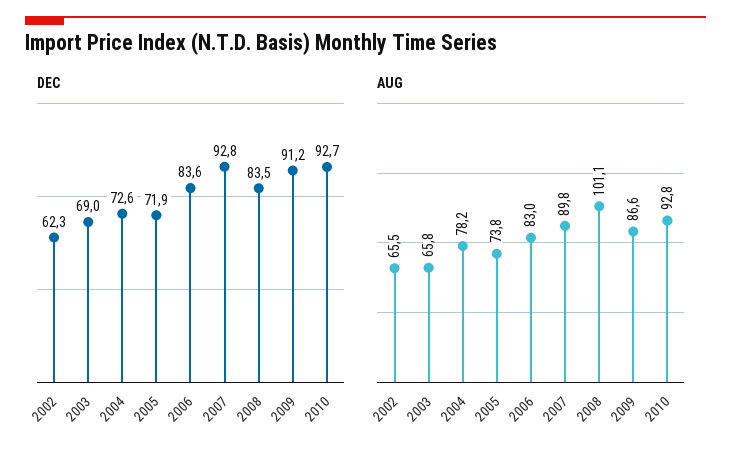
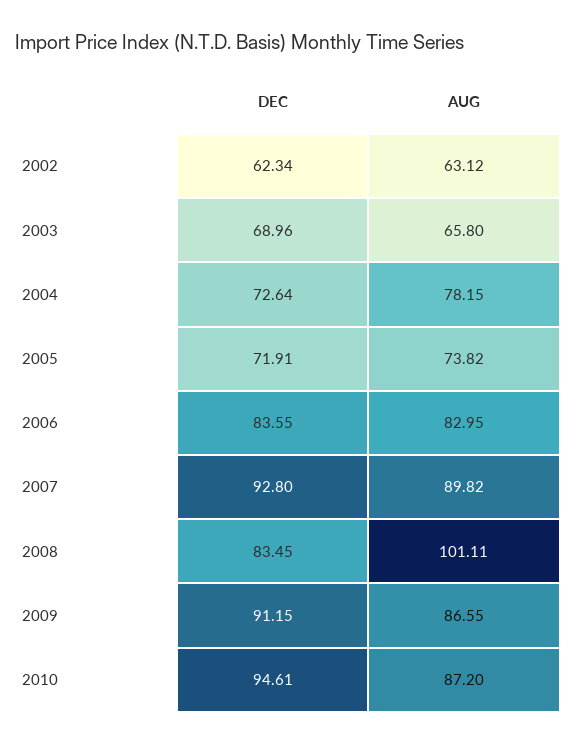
  {
    "DEC": {
      "2002": 62.34,
      "2003": 68.96,
      "2004": 72.64,
      "2005": 71.91,
      "2006": 83.55,
      "2007": 92.8,
      "2008": 83.45,
      "2009": 91.15,
-     "2010": 92.7
+     "2010": 94.61
    },
    "AUG": {
-     "2002": 65.5,
+     "2002": 63.12,
      "2003": 65.8,
      "2004": 78.15,
      "2005": 73.82,
      "2006": 82.95,
      "2007": 89.82,
      "2008": 101.11,
      "2009": 86.55,
-     "2010": 92.8
+     "2010": 87.2
    }
  }

